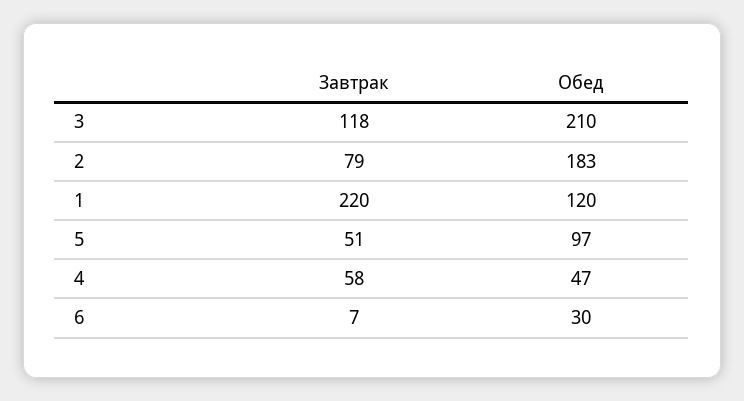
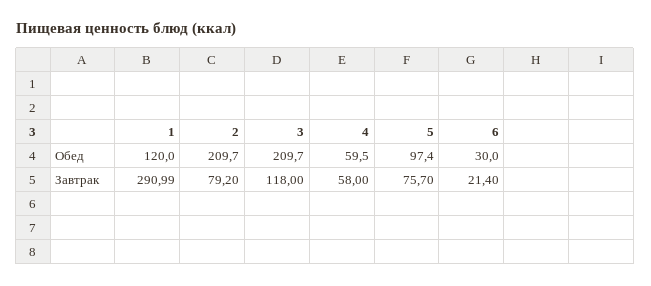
  {
    "Завтрак": {
      "3": 118,
      "2": 79.2,
-     "1": 220,
+     "1": 290.99,
-     "5": 51,
+     "5": 75.7,
      "4": 58,
-     "6": 7
+     "6": 21.4
    },
    "Обед": {
      "3": 209.7,
-     "2": 183,
+     "2": 209.7,
      "1": 120,
      "5": 97.4,
-     "4": 47,
+     "4": 59.5,
      "6": 30
    }
  }

